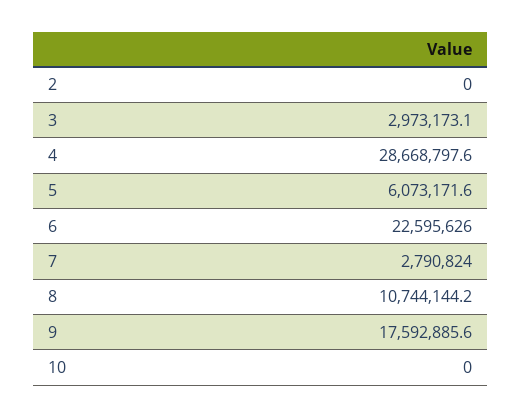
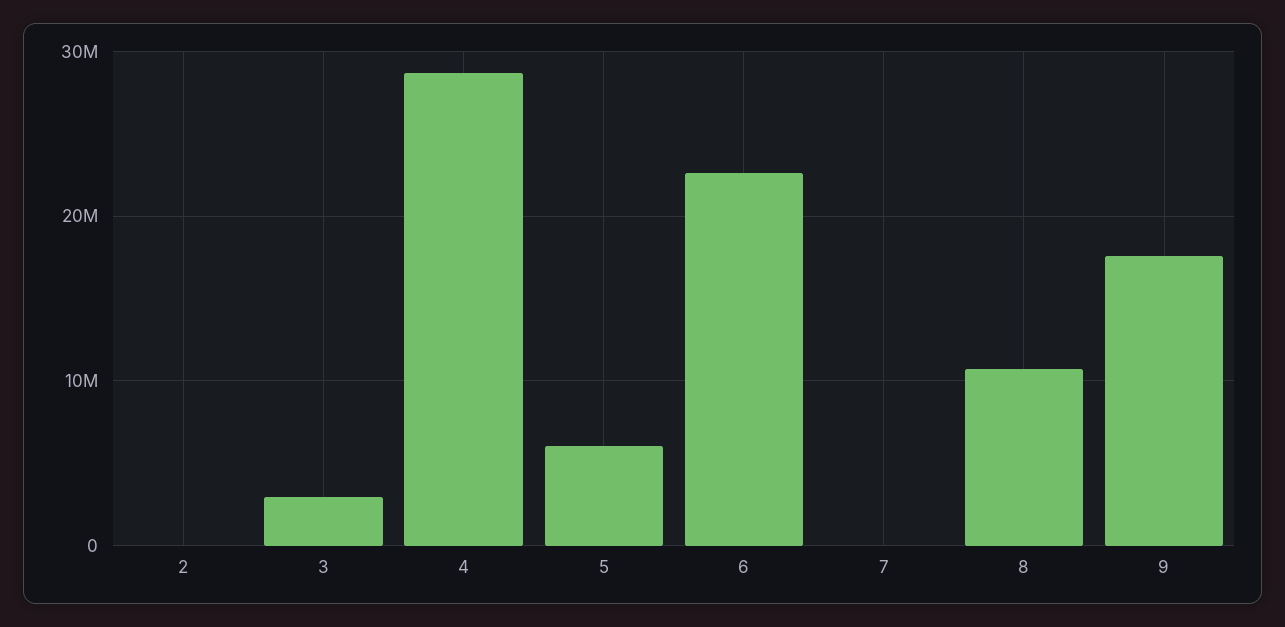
  {
    "2": 0,
    "3": 2973173.1,
    "4": 28668797.6,
    "5": 6073171.6,
    "6": 22595626,
-   "7": 2790824,
+   "7": 0,
    "8": 10744144.2,
-   "9": 17592885.6,
+   "9": 17592885.6
-   "10": 0
  }

